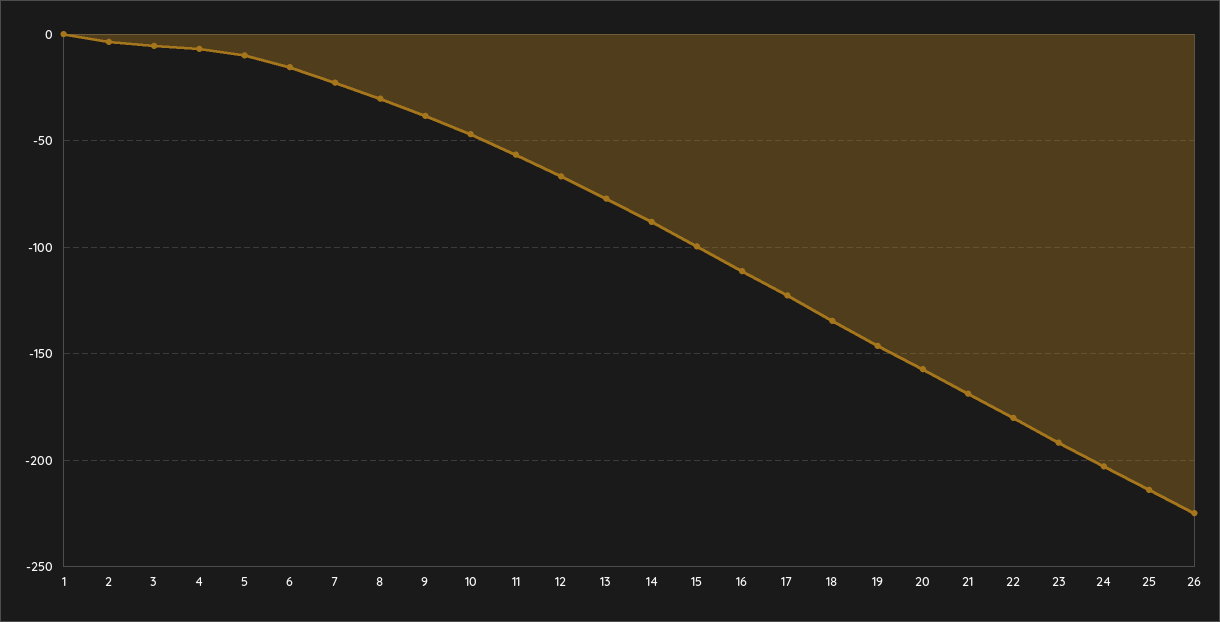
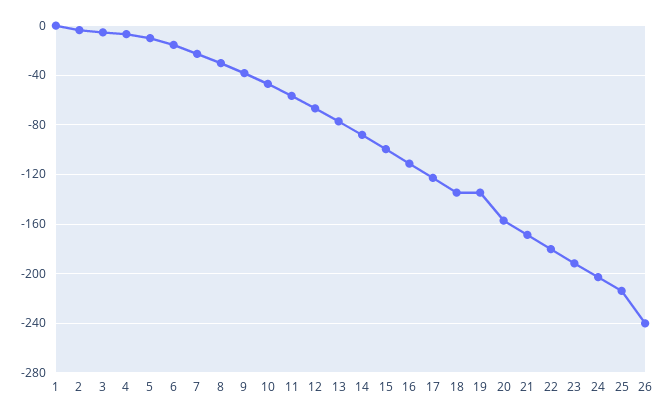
  {
    "1": 0,
    "2": -5,
    "3": -5,
    "4": -5,
    "5": -10,
    "6": -15,
    "7": -25,
    "8": -30,
    "9": -40,
    "10": -45,
    "11": -55,
    "12": -65,
    "13": -75,
    "14": -90,
    "15": -100,
    "16": -110,
    "17": -125,
    "18": -135,
-   "19": -145,
+   "19": -135,
    "20": -155,
    "21": -170,
    "22": -180,
    "23": -190,
    "24": -205,
    "25": -215,
-   "26": -225
+   "26": -240
  }

